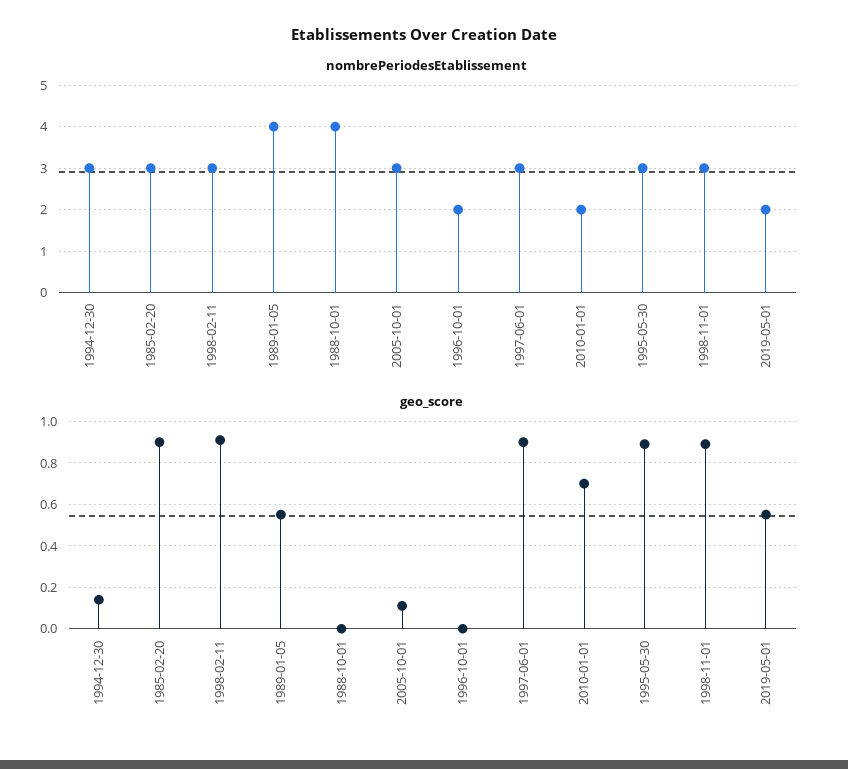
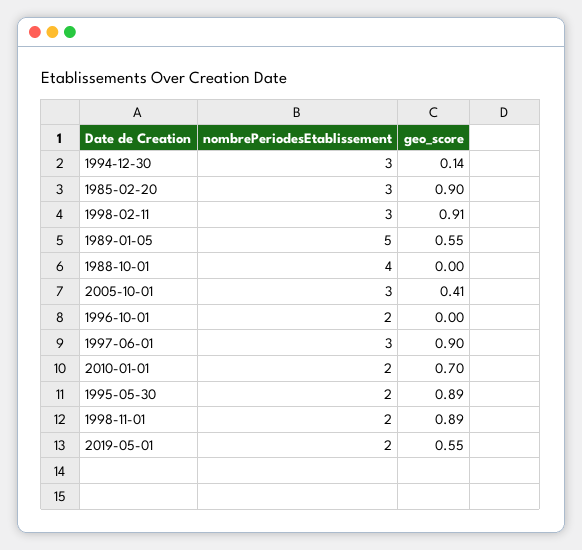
  {
    "nombrePeriodesEtablissement": {
      "1994-12-30": 3,
      "1985-02-20": 3,
      "1998-02-11": 3,
-     "1989-01-05": 4,
+     "1989-01-05": 5,
      "1988-10-01": 4,
      "2005-10-01": 3,
      "1996-10-01": 2,
      "1997-06-01": 3,
      "2010-01-01": 2,
-     "1995-05-30": 3,
+     "1995-05-30": 2,
-     "1998-11-01": 3,
+     "1998-11-01": 2,
      "2019-05-01": 2
    },
    "geo_score": {
      "1994-12-30": 0.14,
      "1985-02-20": 0.9,
      "1998-02-11": 0.91,
      "1989-01-05": 0.55,
      "1988-10-01": 0,
-     "2005-10-01": 0.1,
+     "2005-10-01": 0.41,
      "1996-10-01": 0,
      "1997-06-01": 0.9,
      "2010-01-01": 0.7,
      "1995-05-30": 0.89,
      "1998-11-01": 0.89,
      "2019-05-01": 0.55
    }
  }

